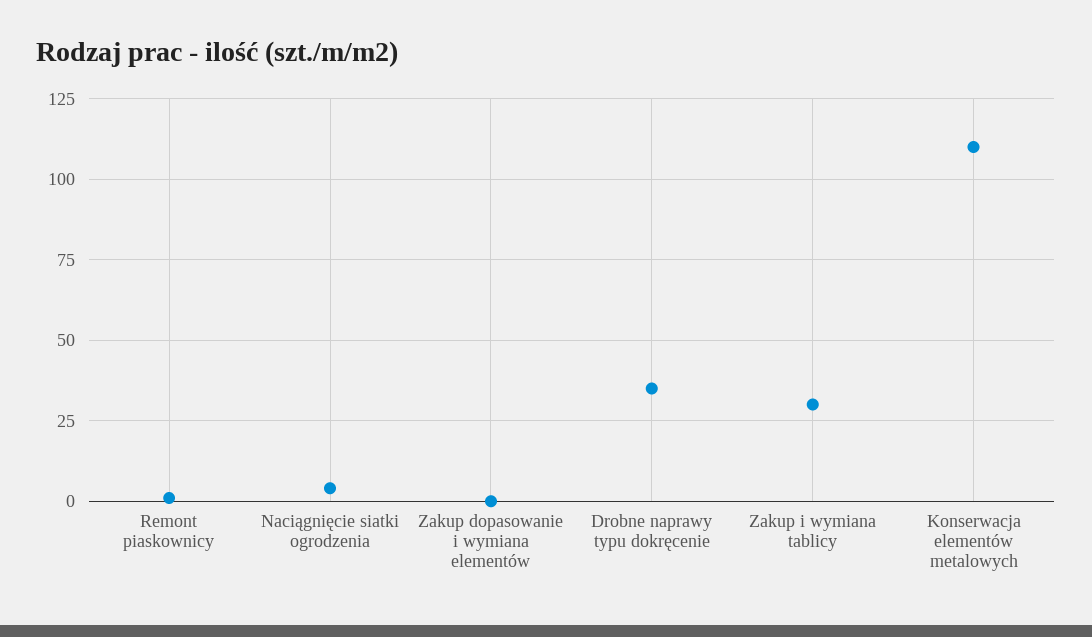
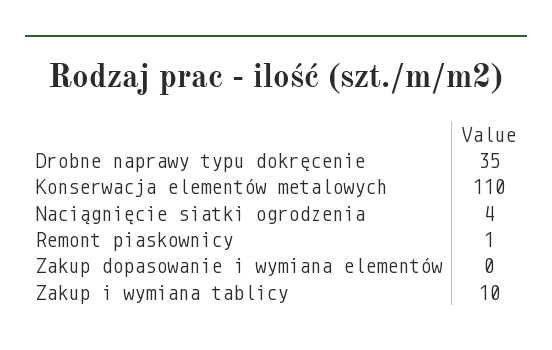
  {
    "Remont piaskownicy": 1,
    "Naciągnięcie siatki ogrodzenia": 4,
    "Zakup dopasowanie i wymiana elementów": 0,
    "Drobne naprawy typu dokręcenie": 35,
-   "Zakup i wymiana tablicy": 30,
+   "Zakup i wymiana tablicy": 10,
    "Konserwacja elementów metalowych": 110
  }

